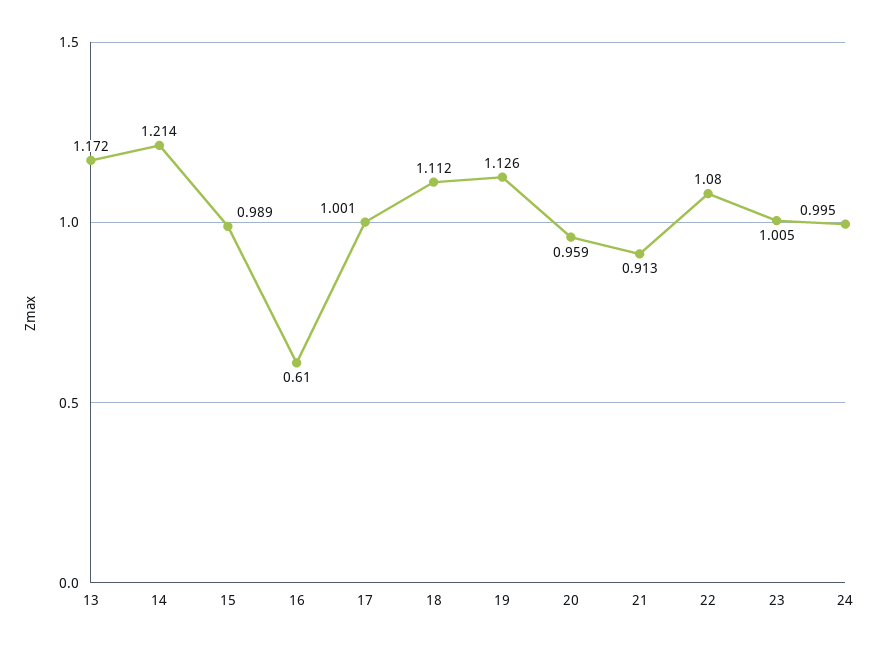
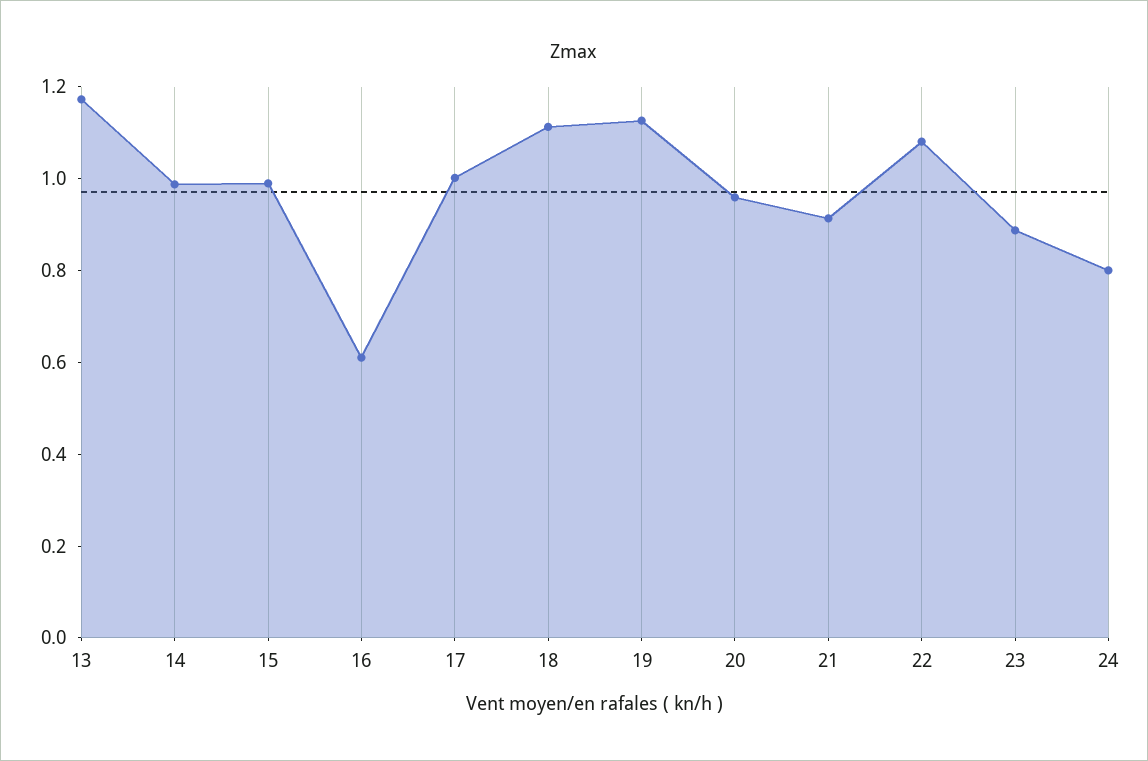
  {
    "13": 1.172,
-   "14": 1.214,
+   "14": 1,
    "15": 0.989,
    "16": 0.61,
    "17": 1.001,
    "18": 1.112,
    "19": 1.126,
    "20": 0.959,
    "21": 0.913,
    "22": 1.08,
-   "23": 1.005,
+   "23": 0.9,
-   "24": 0.995
+   "24": 0.8
  }

